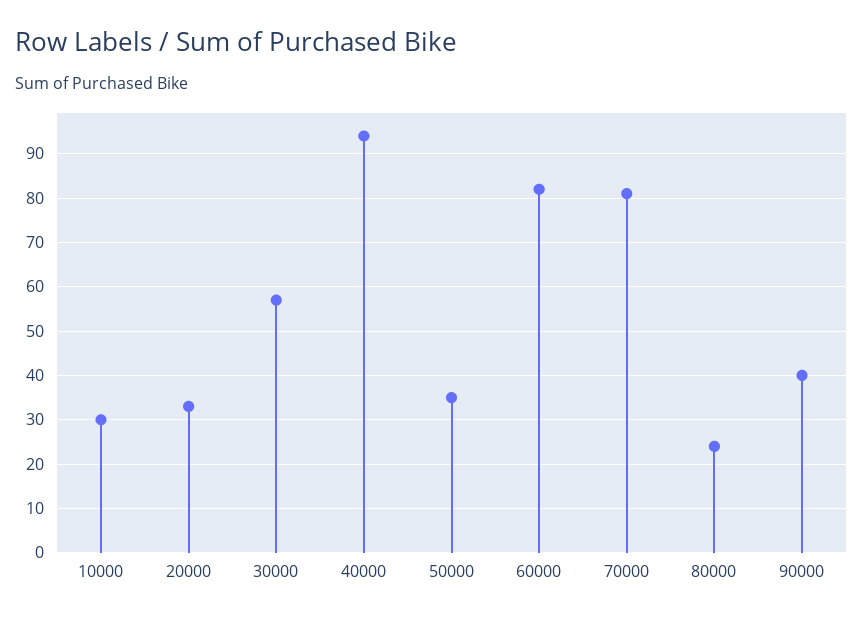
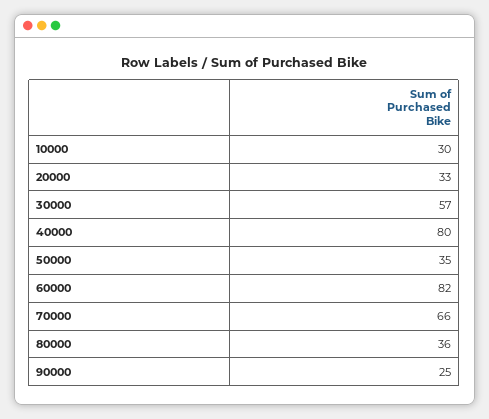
  {
    "10000": 30,
    "20000": 33,
    "30000": 57,
-   "40000": 95,
+   "40000": 80,
    "50000": 35,
    "60000": 82,
-   "70000": 80,
+   "70000": 66,
-   "80000": 25,
+   "80000": 36,
-   "90000": 40
+   "90000": 25
  }

